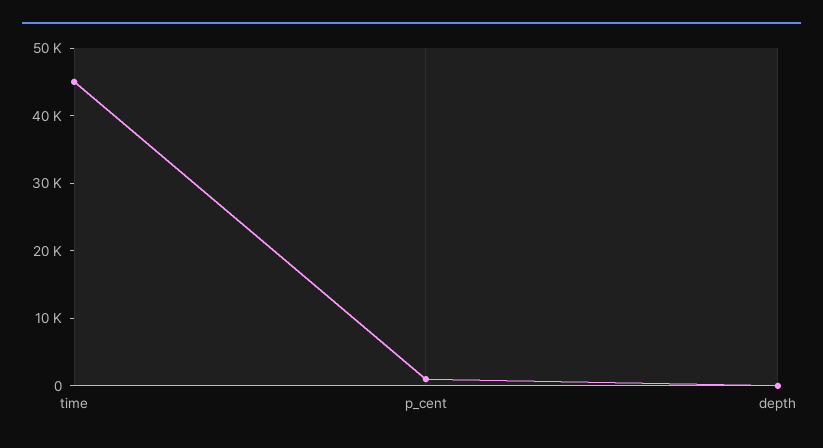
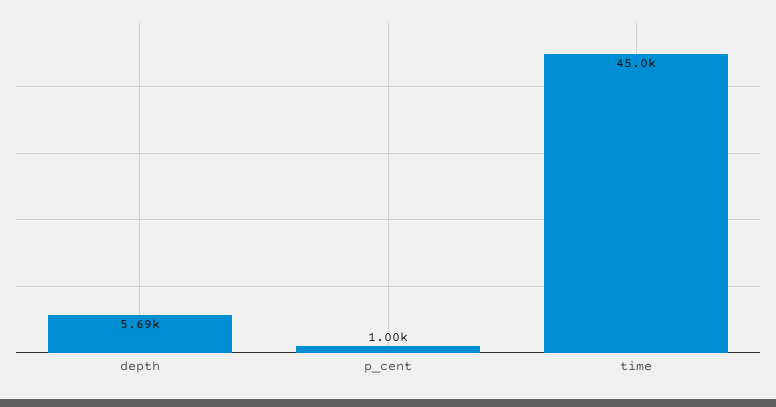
  {
    "time": 45000,
    "p_cent": 1000,
-   "depth": 0
+   "depth": 5690
  }

